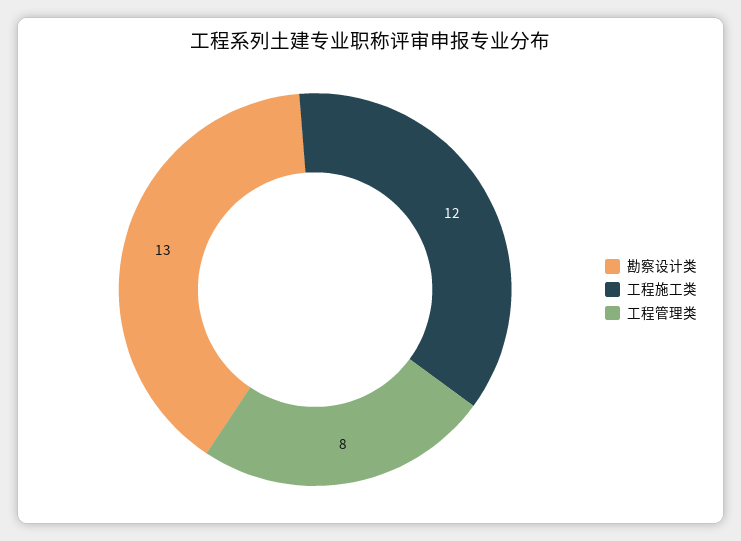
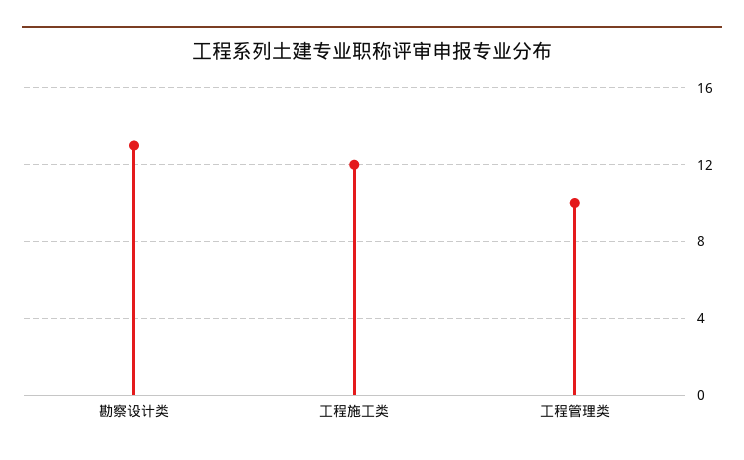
  {
    "勘察设计类": 13,
    "工程施工类": 12,
-   "工程管理类": 8
+   "工程管理类": 10
  }

